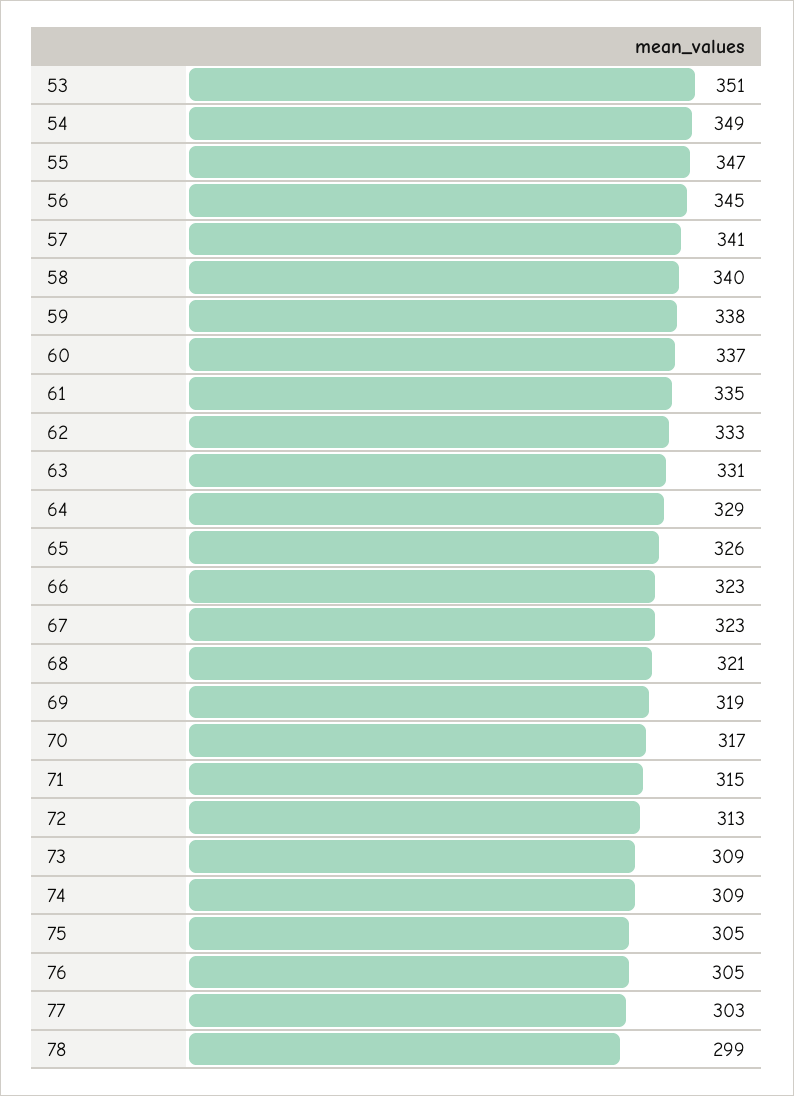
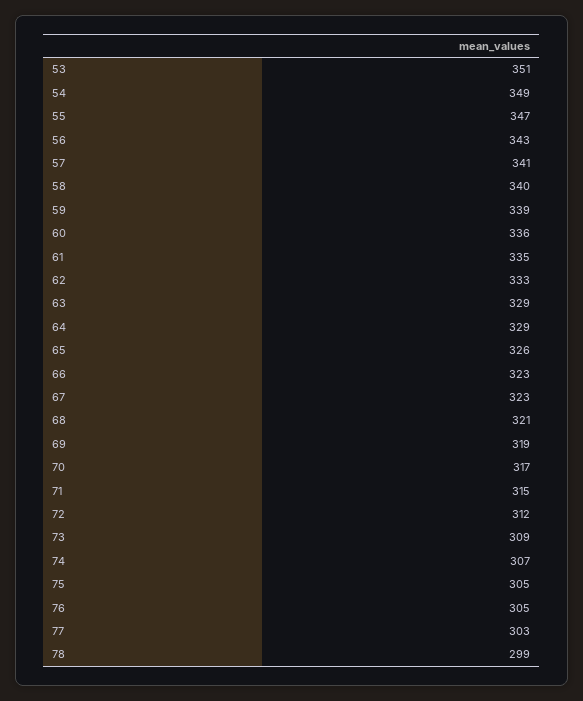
  {
    "53": 351,
    "54": 349,
    "55": 347,
-   "56": 345,
+   "56": 343,
    "57": 341,
    "58": 340,
-   "59": 338,
+   "59": 339,
-   "60": 337,
+   "60": 336,
    "61": 335,
    "62": 333,
-   "63": 331,
+   "63": 329,
    "64": 329,
    "65": 326,
    "66": 323,
    "67": 323,
    "68": 321,
    "69": 319,
    "70": 317,
    "71": 315,
-   "72": 313,
+   "72": 312,
    "73": 309,
-   "74": 309,
+   "74": 307,
    "75": 305,
    "76": 305,
    "77": 303,
    "78": 299
  }

